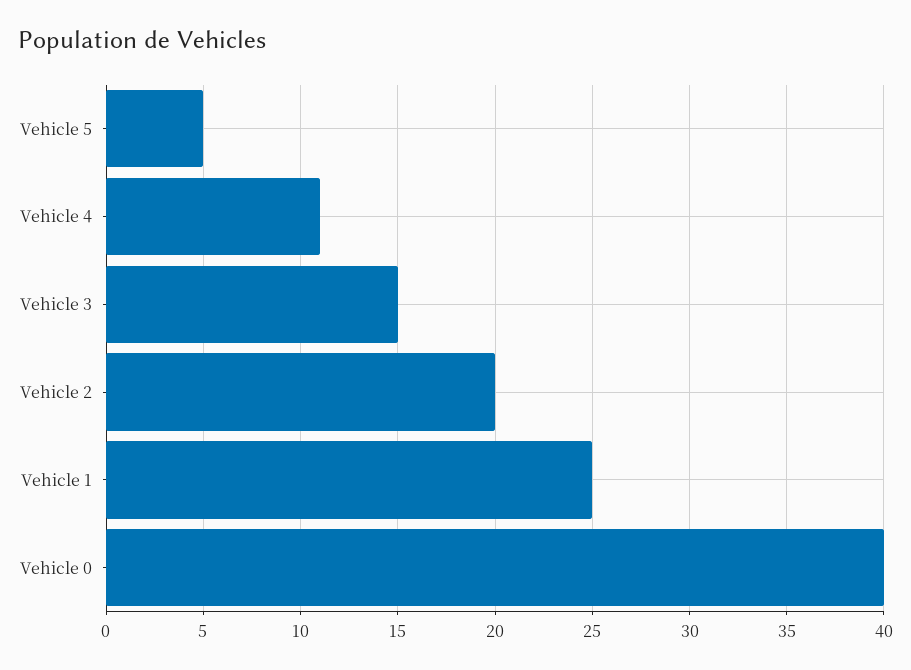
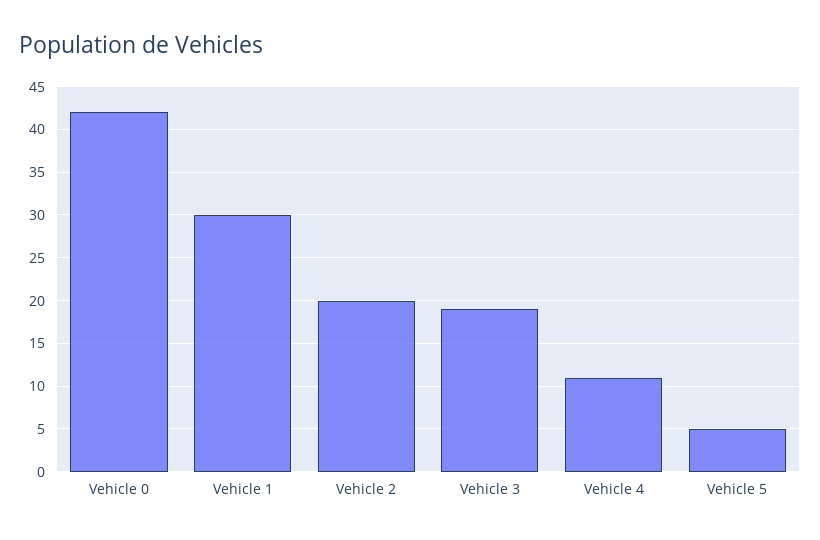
  {
    "Vehicle 5": 5,
    "Vehicle 4": 11,
-   "Vehicle 3": 15,
+   "Vehicle 3": 19,
    "Vehicle 2": 20,
-   "Vehicle 1": 25,
+   "Vehicle 1": 30,
-   "Vehicle 0": 40
+   "Vehicle 0": 42
  }

